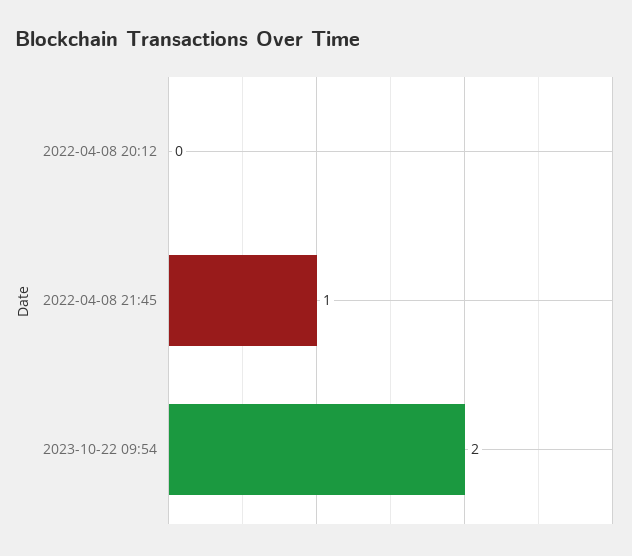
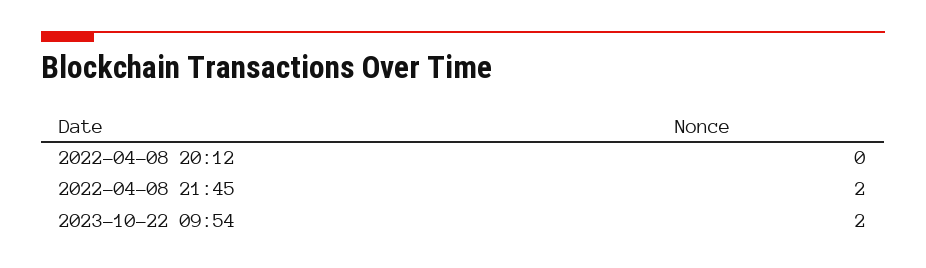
  {
    "2022-04-08 20:12": 0,
-   "2022-04-08 21:45": 1,
+   "2022-04-08 21:45": 2,
    "2023-10-22 09:54": 2
  }

